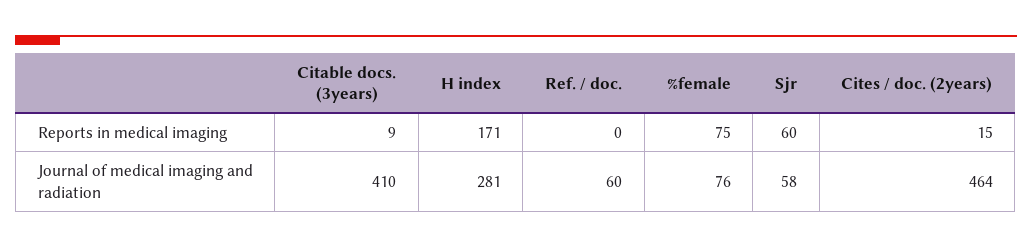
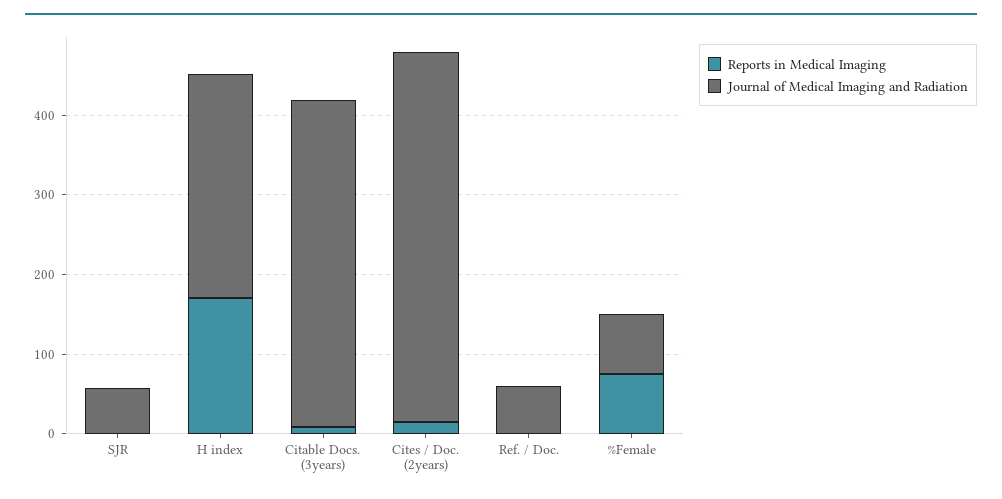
  {
    "Reports in medical imaging": {
      "Citable docs. (3years)": 9,
      "H index": 171,
      "Ref. / doc.": 0,
      "%female": 75,
-     "Sjr": 60,
+     "Sjr": 0,
      "Cites / doc. (2years)": 15
    },
    "Journal of medical imaging and radiation": {
      "Citable docs. (3years)": 410,
      "H index": 281,
      "Ref. / doc.": 60,
      "%female": 76,
      "Sjr": 58,
      "Cites / doc. (2years)": 464
    }
  }

